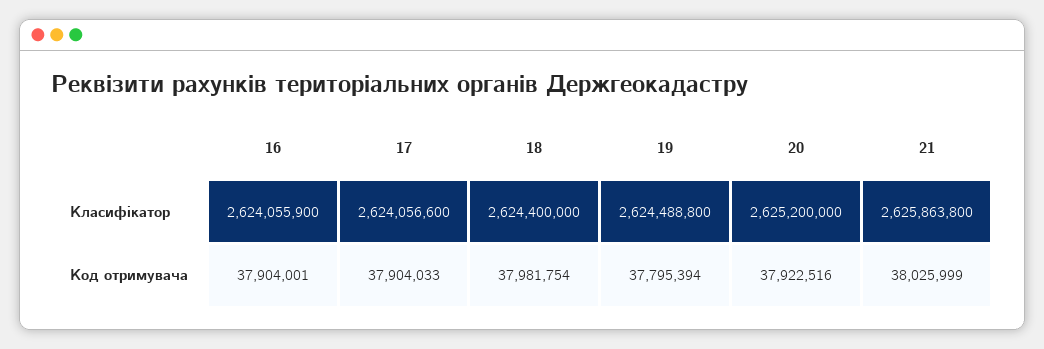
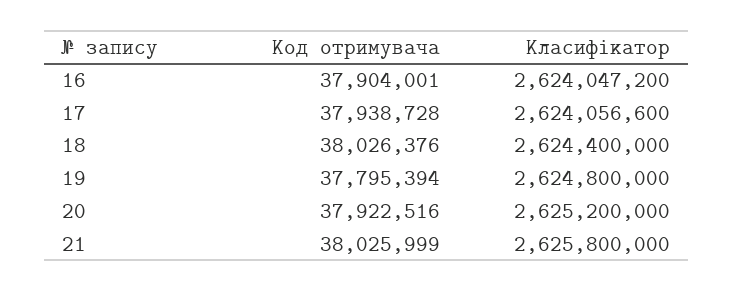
  {
    "16": {
-     "Класифікатор": 2624055900,
+     "Класифікатор": 2624047200,
      "Код отримувача": 37904001
    },
    "17": {
      "Класифікатор": 2624056600,
-     "Код отримувача": 37904033
+     "Код отримувача": 37938728
    },
    "18": {
      "Класифікатор": 2624400000,
-     "Код отримувача": 37981754
+     "Код отримувача": 38026376
    },
    "19": {
-     "Класифікатор": 2624488800,
+     "Класифікатор": 2624800000,
      "Код отримувача": 37795394
    },
    "20": {
      "Класифікатор": 2625200000,
      "Код отримувача": 37922516
    },
    "21": {
-     "Класифікатор": 2625863800,
+     "Класифікатор": 2625800000,
      "Код отримувача": 38025999
    }
  }

